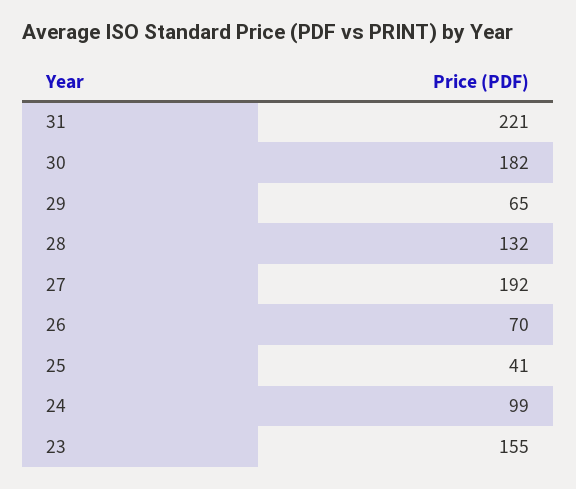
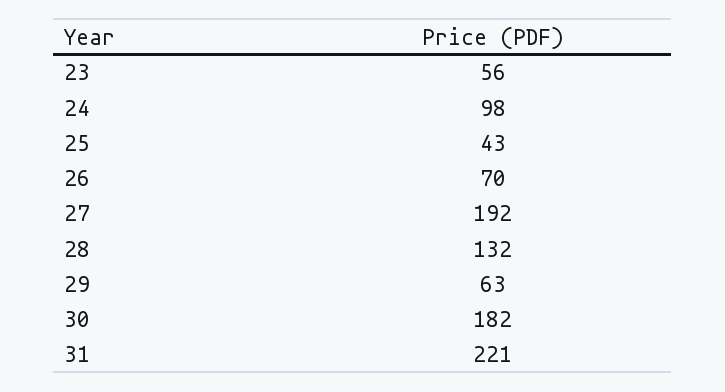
  {
    "31": 221,
    "30": 182,
-   "29": 65,
+   "29": 63,
    "28": 132,
    "27": 192,
    "26": 70,
-   "25": 41,
+   "25": 43,
-   "24": 99,
+   "24": 98,
-   "23": 155
+   "23": 56
  }

